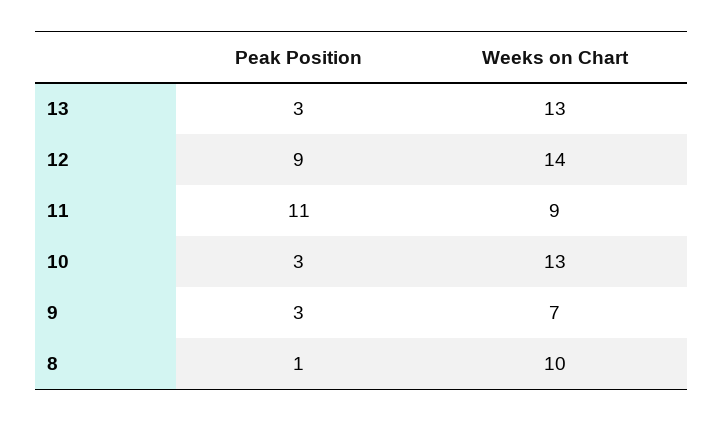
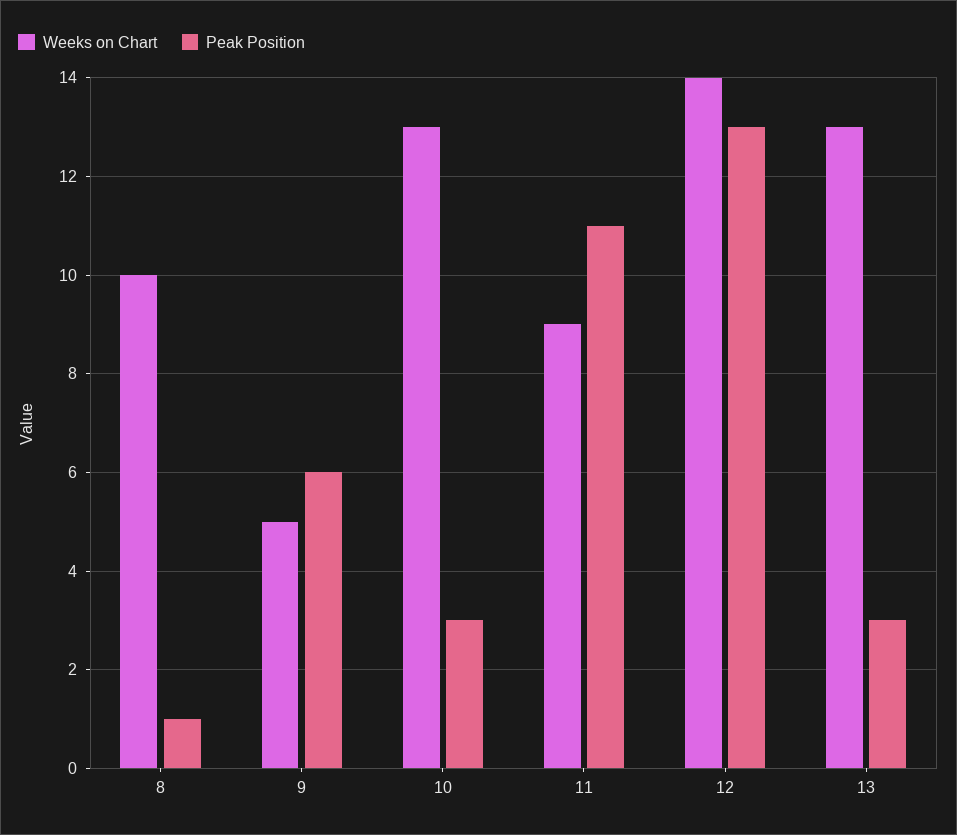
  {
    "Peak Position": {
      "13": 3,
-     "12": 9,
+     "12": 13,
      "11": 11,
      "10": 3,
-     "9": 3,
+     "9": 6,
      "8": 1
    },
    "Weeks on Chart": {
      "13": 13,
      "12": 14,
      "11": 9,
      "10": 13,
-     "9": 7,
+     "9": 5,
      "8": 10
    }
  }

